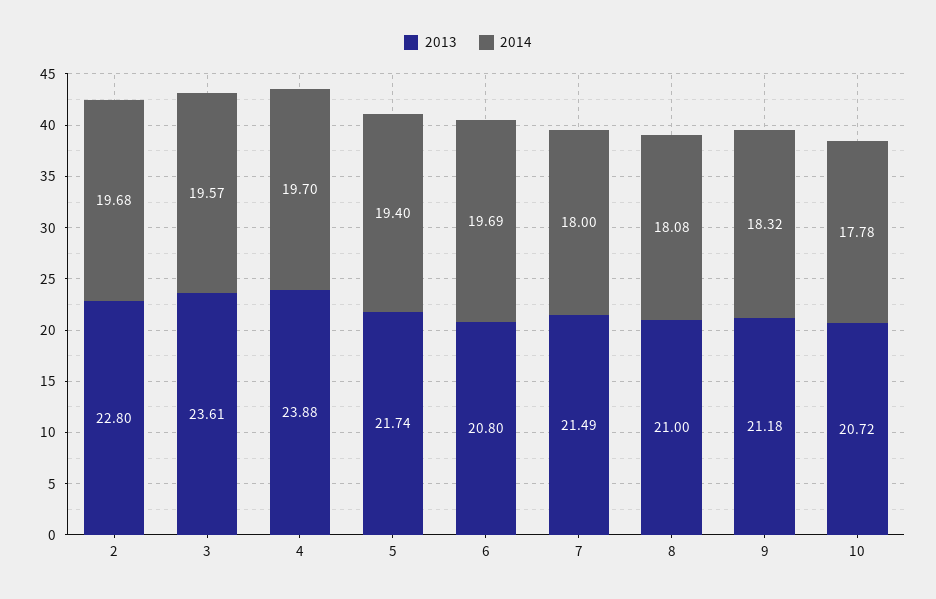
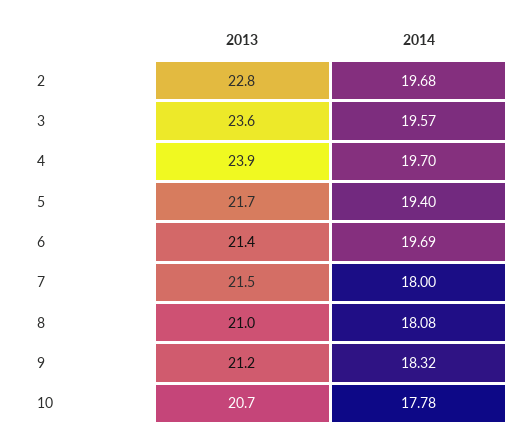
  {
    "2013": {
      "2": 22.8,
      "3": 23.61,
      "4": 23.88,
      "5": 21.74,
-     "6": 20.8,
+     "6": 21.4,
      "7": 21.49,
      "8": 21,
      "9": 21.18,
      "10": 20.72
    },
    "2014": {
      "2": 19.68,
      "3": 19.57,
      "4": 19.7,
      "5": 19.4,
      "6": 19.69,
      "7": 18,
      "8": 18.08,
      "9": 18.32,
      "10": 17.78
    }
  }

